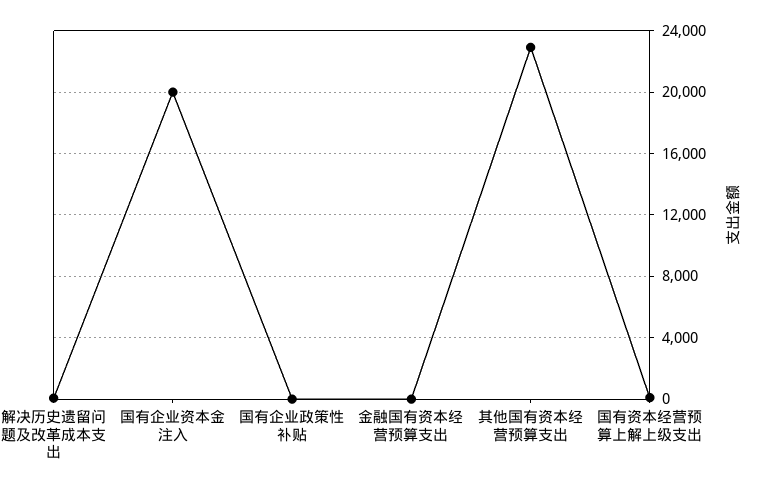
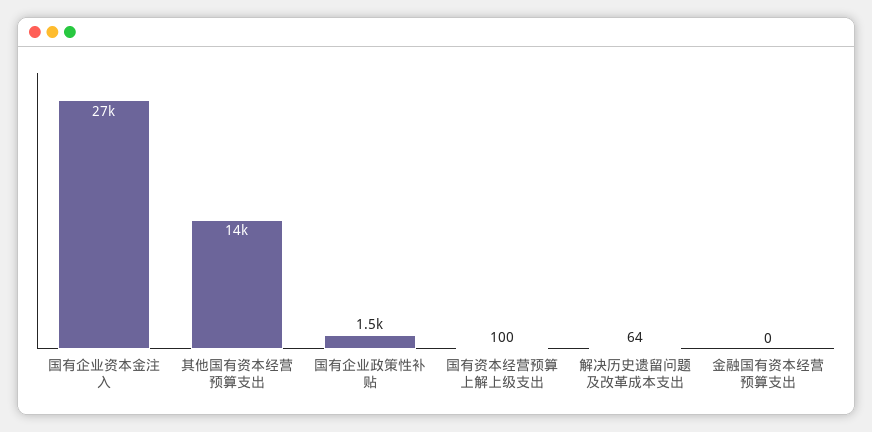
  {
    "解决历史遗留问题及改革成本支出": 64,
-   "国有企业资本金注入": 20000,
+   "国有企业资本金注入": 27000,
-   "国有企业政策性补贴": 0,
+   "国有企业政策性补贴": 1500,
    "金融国有资本经营预算支出": 0,
-   "其他国有资本经营预算支出": 23000,
+   "其他国有资本经营预算支出": 14000,
    "国有资本经营预算上解上级支出": 100
  }

